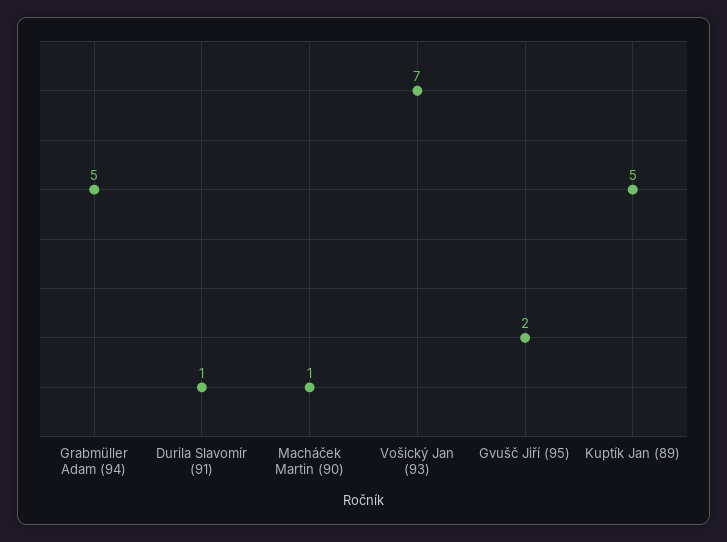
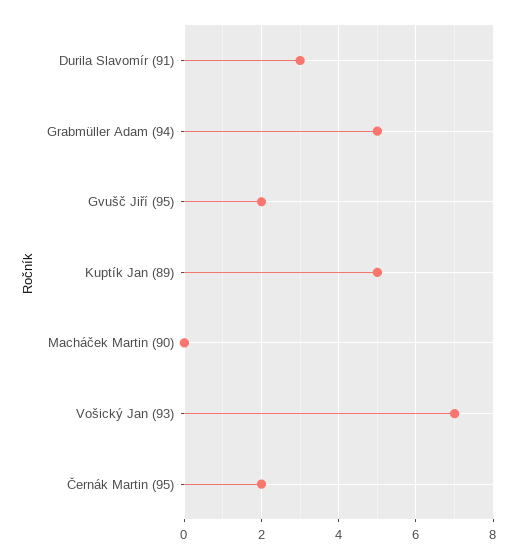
  {
    "Grabmüller Adam (94)": 5,
-   "Durila Slavomír (91)": 1,
+   "Durila Slavomír (91)": 3,
-   "Macháček Martin (90)": 1,
+   "Macháček Martin (90)": 0,
    "Vošický Jan (93)": 7,
    "Gvušč Jiří (95)": 2,
-   "Kuptík Jan (89)": 5
+   "Kuptík Jan (89)": 5,
+   "Černák Martin (95)": 2
  }

